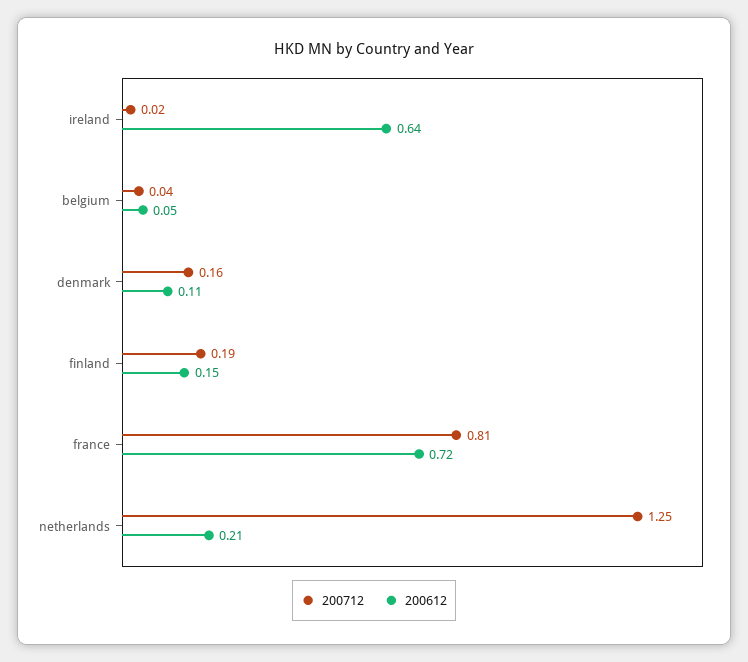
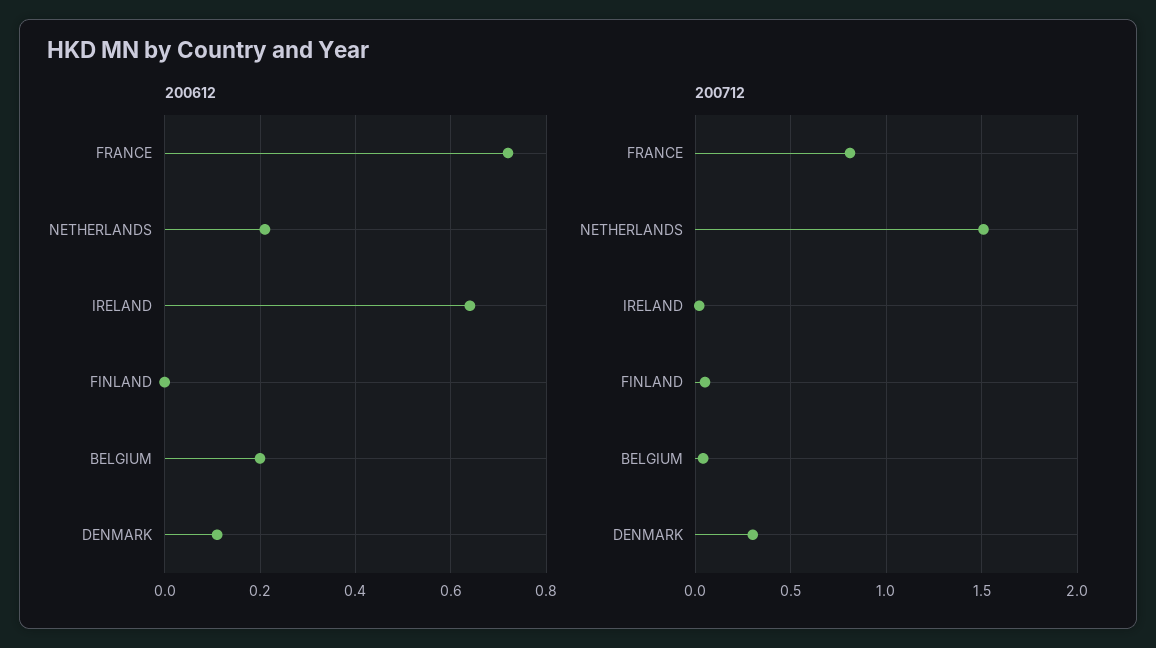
  {
    "200712": {
      "ireland": 0.02,
      "belgium": 0.04,
-     "denmark": 0.16,
+     "denmark": 0.3,
-     "finland": 0.19,
+     "finland": 0.05,
      "france": 0.81,
-     "netherlands": 1.25
+     "netherlands": 1.5
    },
    "200612": {
      "ireland": 0.64,
-     "belgium": 0.05,
+     "belgium": 0.2,
      "denmark": 0.11,
-     "finland": 0.15,
+     "finland": 0,
      "france": 0.72,
      "netherlands": 0.21
    }
  }

